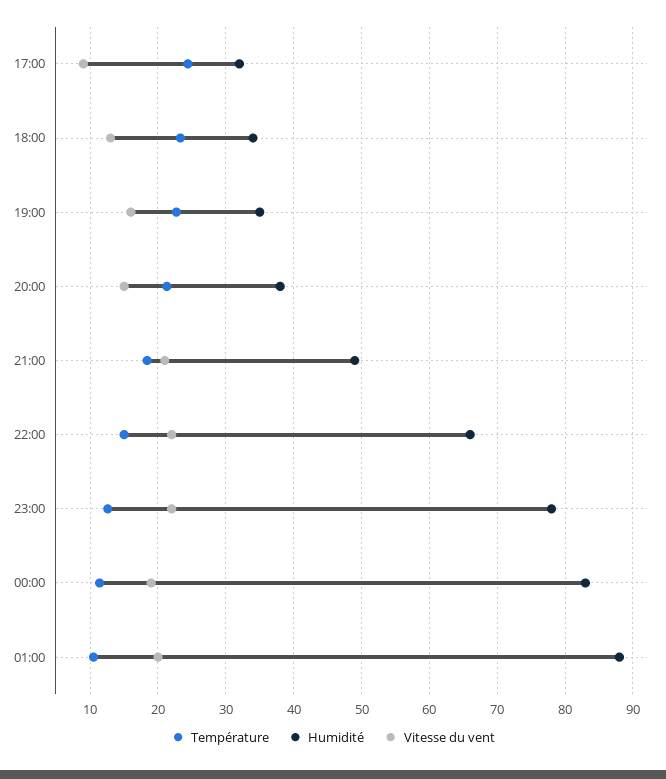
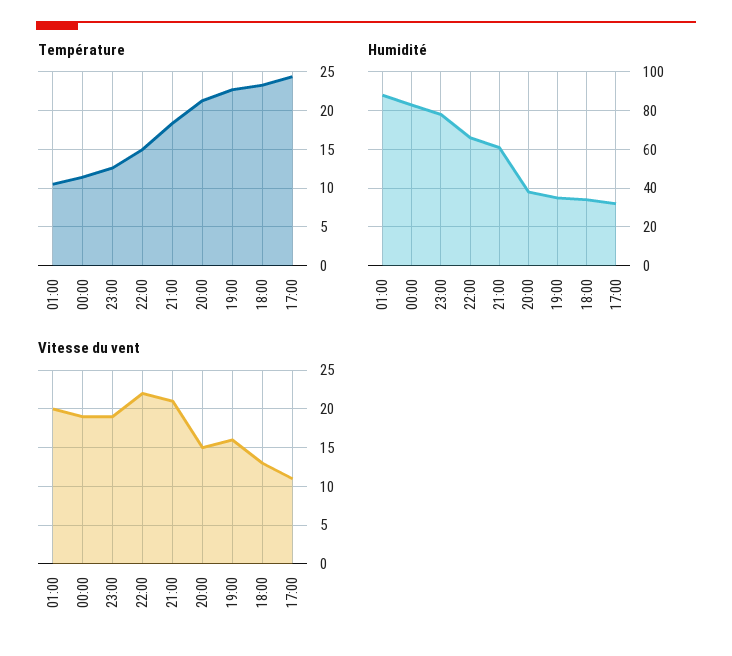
  {
    "Température": {
      "17:00": 24,
      "18:00": 23,
      "19:00": 23,
      "20:00": 21,
      "21:00": 18,
      "22:00": 15,
      "23:00": 13,
      "00:00": 11,
      "01:00": 11
    },
    "Humidité": {
      "17:00": 32,
      "18:00": 34,
      "19:00": 35,
      "20:00": 38,
-     "21:00": 49,
+     "21:00": 60,
      "22:00": 66,
      "23:00": 78,
      "00:00": 83,
      "01:00": 88
    },
    "Vitesse du vent": {
-     "17:00": 9,
+     "17:00": 11,
      "18:00": 13,
      "19:00": 16,
      "20:00": 15,
      "21:00": 21,
      "22:00": 22,
-     "23:00": 22,
+     "23:00": 19,
      "00:00": 19,
      "01:00": 20
    }
  }

